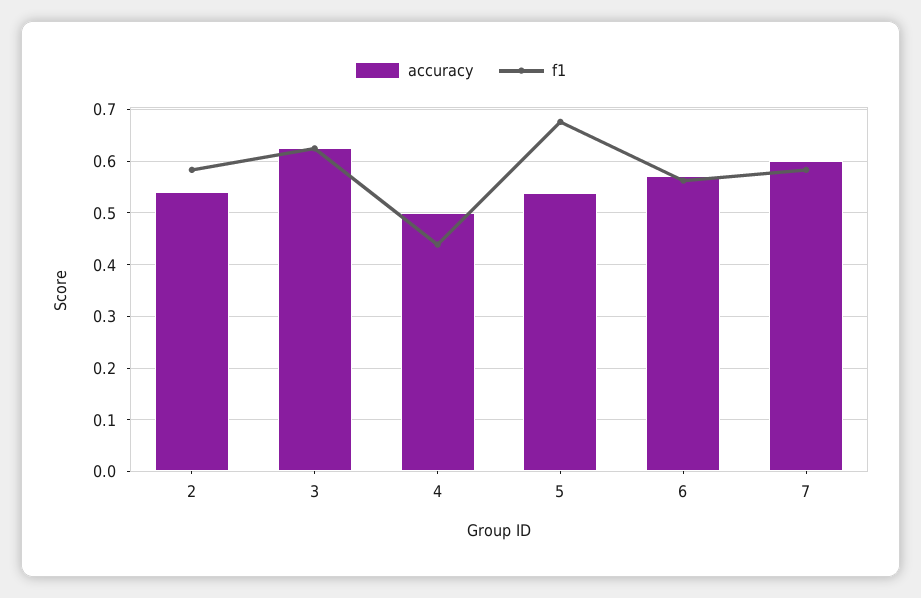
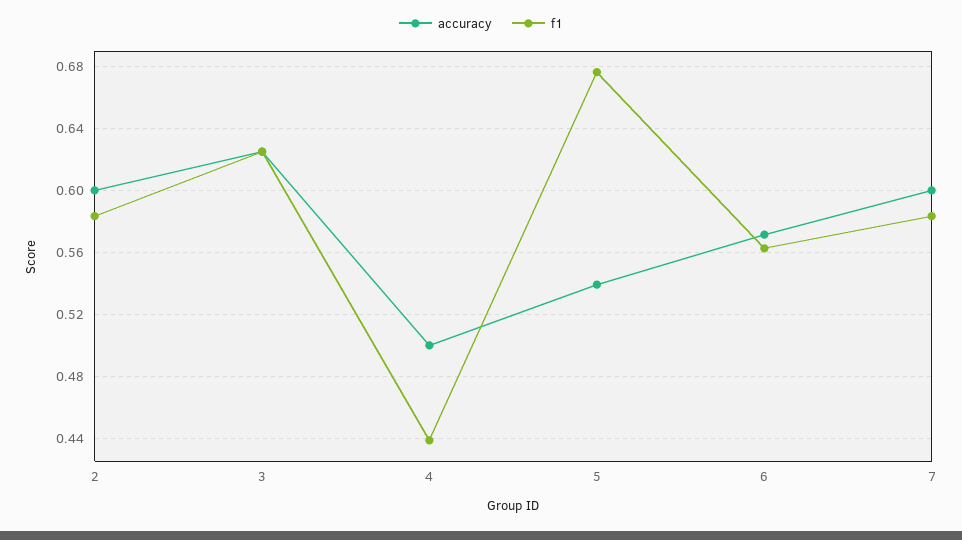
  {
    "accuracy": {
-     "2": 0.54,
+     "2": 0.6,
      "3": 0.625,
      "4": 0.5,
      "5": 0.54,
      "6": 0.57,
      "7": 0.6
    },
    "f1": {
      "2": 0.585,
      "3": 0.625,
      "4": 0.44,
      "5": 0.675,
      "6": 0.565,
      "7": 0.585
    }
  }

